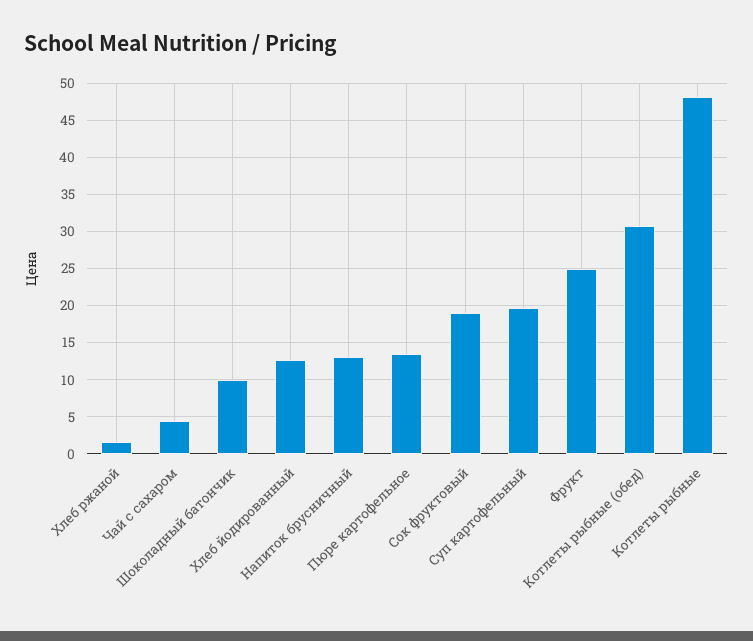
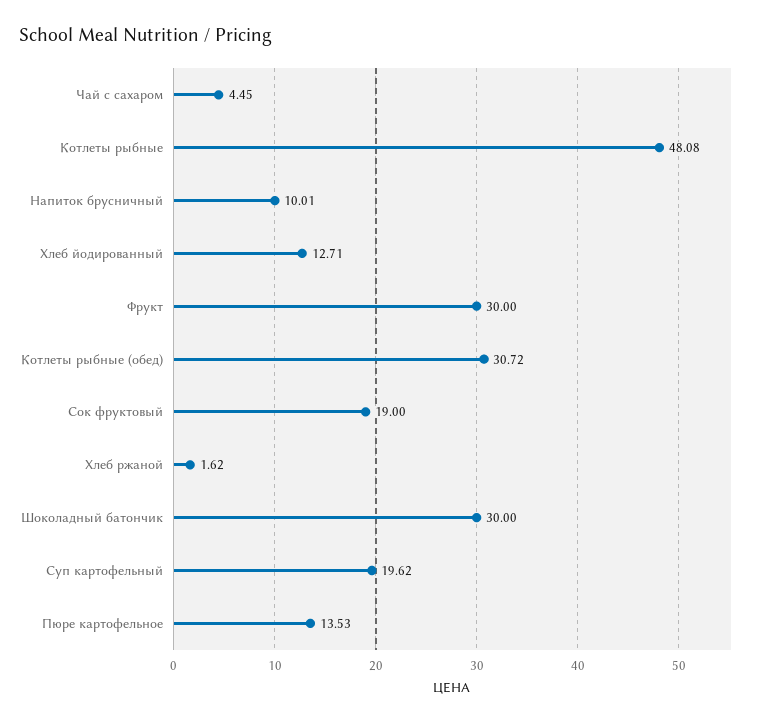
  {
    "Хлеб ржаной": 1.62,
    "Чай с сахаром": 4.45,
-   "Шоколадный батончик": 10,
+   "Шоколадный батончик": 30,
    "Хлеб йодированный": 12.71,
-   "Напиток брусничный": 13,
+   "Напиток брусничный": 10.01,
    "Пюре картофельное": 13.53,
    "Сок фруктовый": 19,
    "Суп картофельный": 19.62,
-   "Фрукт": 25,
+   "Фрукт": 30,
    "Котлеты рыбные (обед)": 30.72,
    "Котлеты рыбные": 48.08
  }

